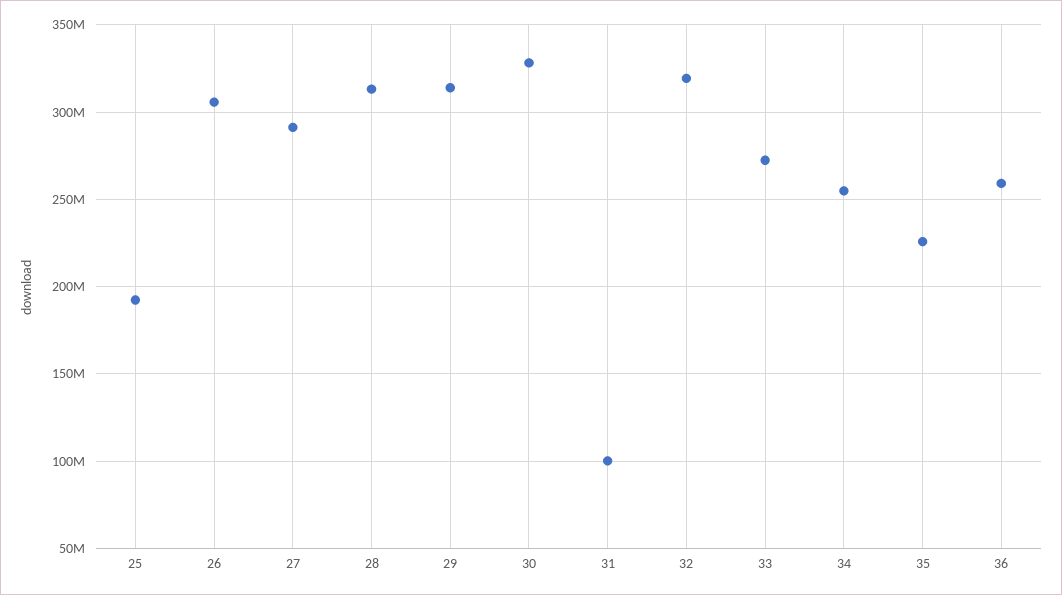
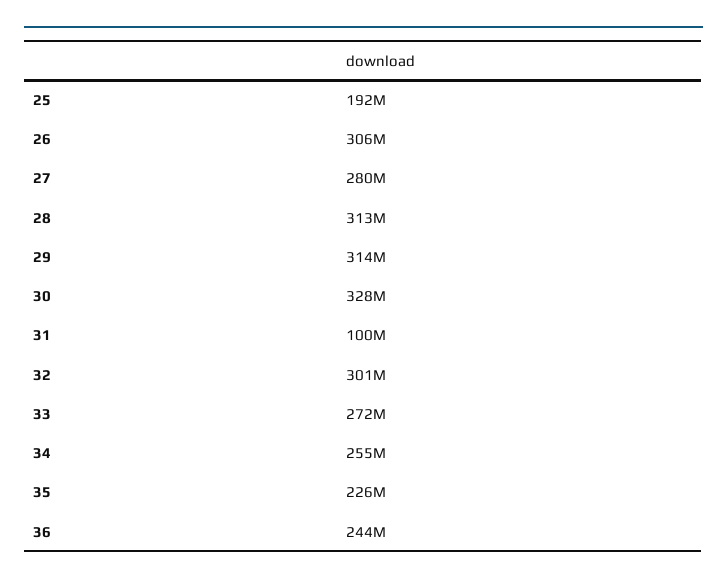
  {
    "25": 192000000,
    "26": 306000000,
-   "27": 290000000,
+   "27": 280000000,
    "28": 313000000,
    "29": 314000000,
    "30": 328000000,
    "31": 100000000,
-   "32": 320000000,
+   "32": 301000000,
    "33": 272000000,
    "34": 255000000,
    "35": 226000000,
-   "36": 260000000
+   "36": 244000000
  }

